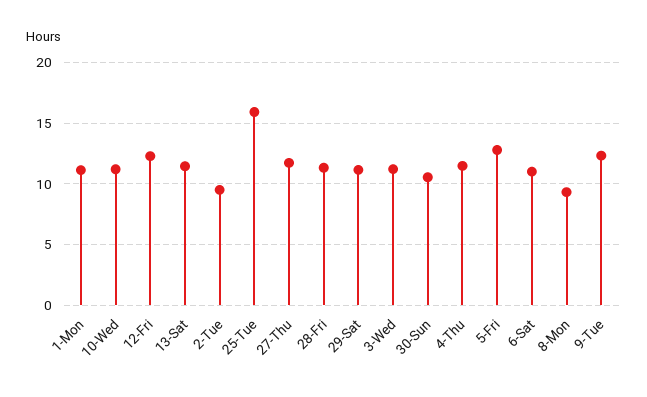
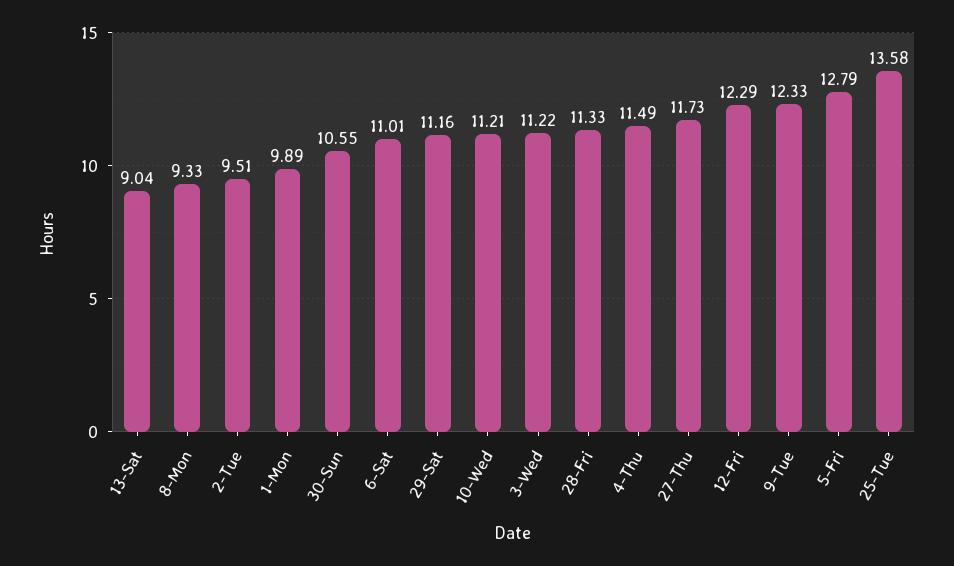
  {
-   "1-Mon": 11,
+   "1-Mon": 9.89,
    "10-Wed": 11.21,
    "12-Fri": 12.29,
-   "13-Sat": 11.5,
+   "13-Sat": 9.04,
    "2-Tue": 9.51,
-   "25-Tue": 16,
+   "25-Tue": 13.58,
    "27-Thu": 11.73,
    "28-Fri": 11.33,
    "29-Sat": 11.16,
    "3-Wed": 11.22,
    "30-Sun": 10.55,
    "4-Thu": 11.49,
    "5-Fri": 12.79,
    "6-Sat": 11.01,
    "8-Mon": 9.33,
    "9-Tue": 12.33
  }

